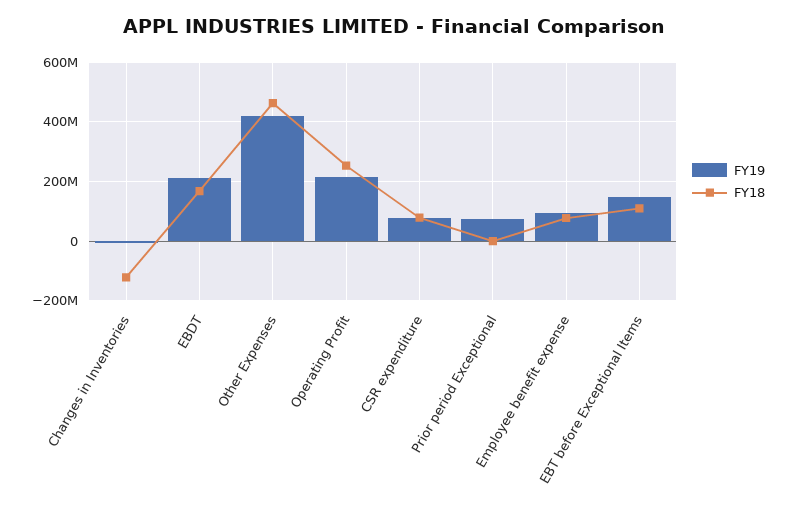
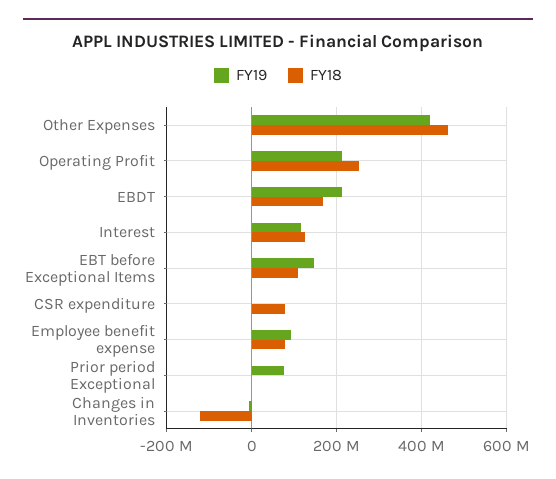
  {
    "FY19": {
      "Changes in Inventories": 0,
      "EBDT": 220000000,
      "Other Expenses": 420000000,
      "Operating Profit": 220000000,
-     "CSR expenditure": 75000000,
+     "CSR expenditure": 0,
      "Prior period Exceptional": 80000000,
      "Employee benefit expense": 100000000,
-     "EBT before Exceptional Items": 140000000
+     "EBT before Exceptional Items": 140000000,
+     "Interest": 120000000
    },
    "FY18": {
      "Changes in Inventories": -120000000,
      "EBDT": 160000000,
      "Other Expenses": 460000000,
      "Operating Profit": 260000000,
      "CSR expenditure": 80000000,
      "Prior period Exceptional": 0,
      "Employee benefit expense": 80000000,
-     "EBT before Exceptional Items": 100000000
+     "EBT before Exceptional Items": 100000000,
+     "Interest": 120000000
    }
  }

